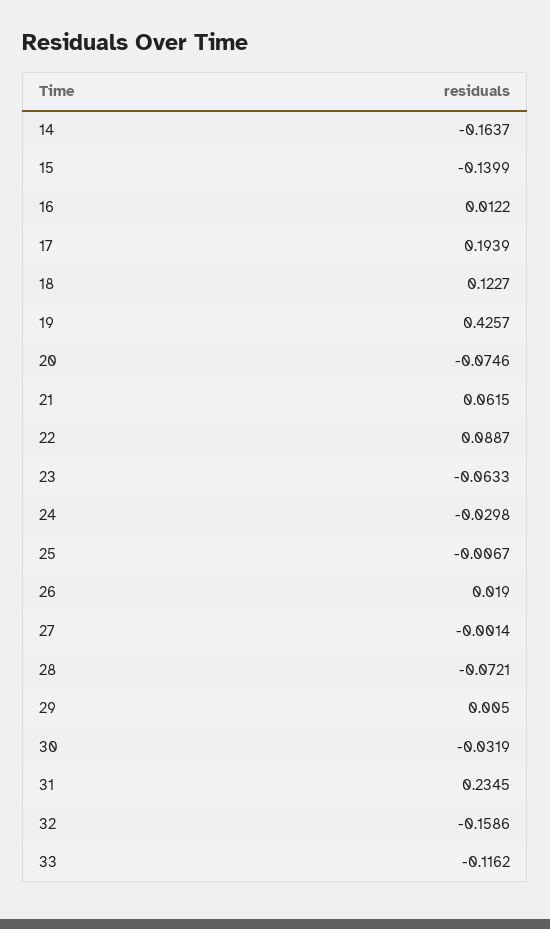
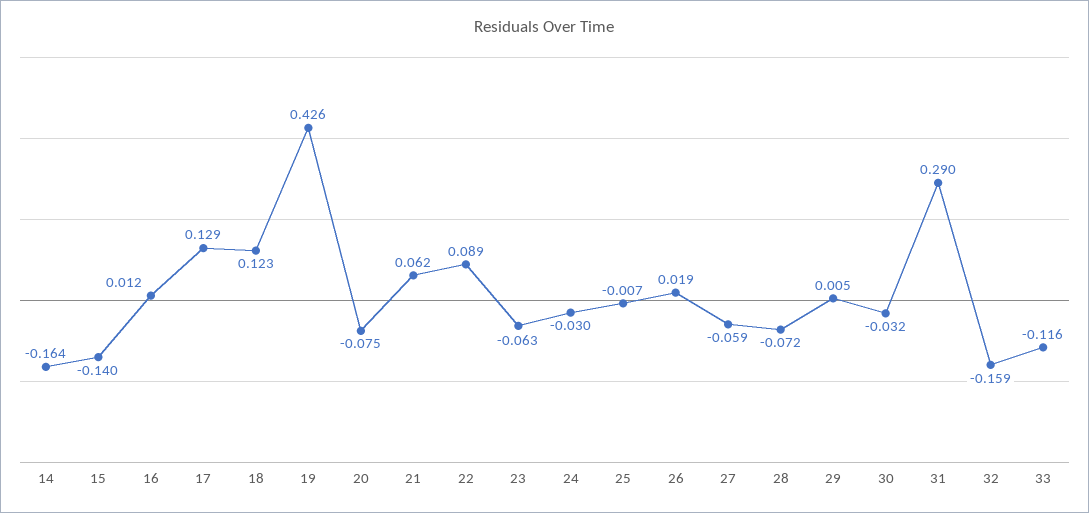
  {
    "14": -0.1637,
    "15": -0.1399,
    "16": 0.0122,
-   "17": 0.1939,
+   "17": 0.129,
    "18": 0.1227,
    "19": 0.4257,
    "20": -0.0746,
    "21": 0.0615,
    "22": 0.0887,
    "23": -0.0633,
    "24": -0.0298,
    "25": -0.0067,
    "26": 0.019,
-   "27": -0.0014,
+   "27": -0.059,
    "28": -0.0721,
    "29": 0.005,
    "30": -0.0319,
-   "31": 0.2345,
+   "31": 0.29,
    "32": -0.1586,
    "33": -0.1162
  }

